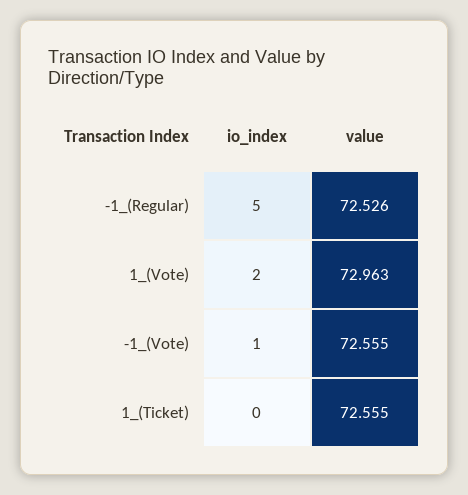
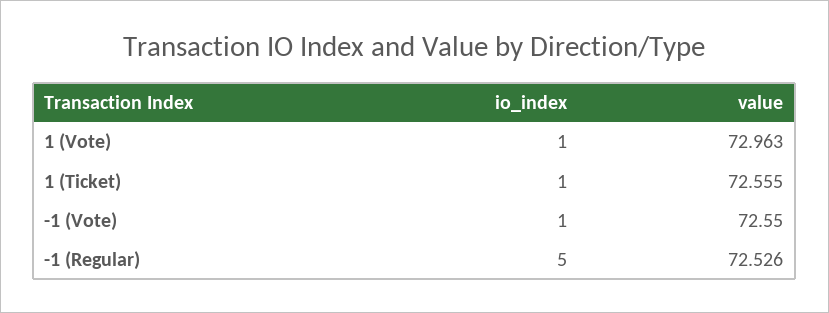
  {
    "io_index": {
      "-1_(Regular)": 5,
-     "1_(Vote)": 2,
+     "1_(Vote)": 1,
      "-1_(Vote)": 1,
-     "1_(Ticket)": 0
+     "1_(Ticket)": 1
    },
    "value": {
      "-1_(Regular)": 72.526,
      "1_(Vote)": 72.963,
-     "-1_(Vote)": 72.555,
+     "-1_(Vote)": 72.55,
      "1_(Ticket)": 72.555
    }
  }

